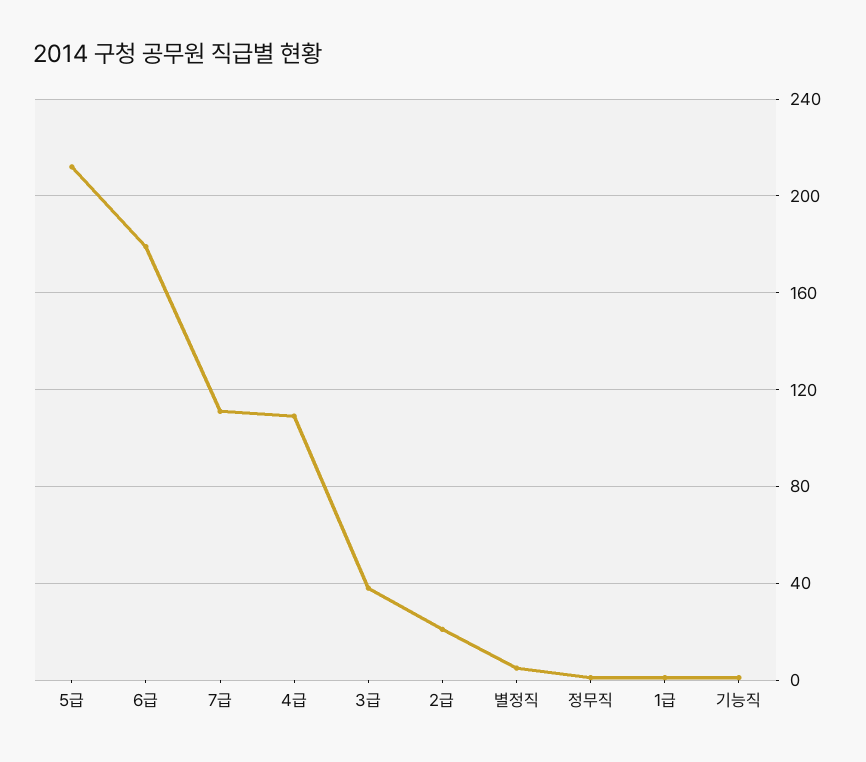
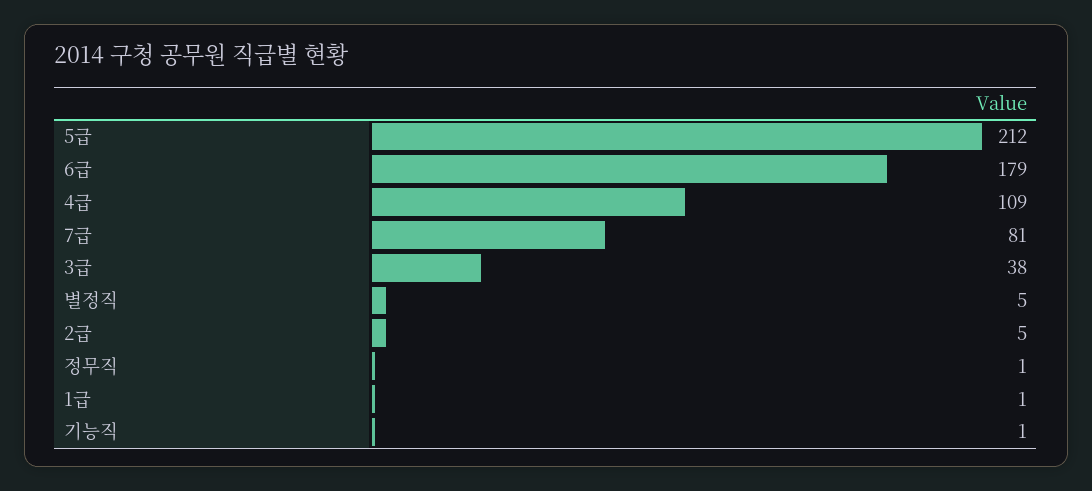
  {
    "5급": 212,
    "6급": 179,
-   "7급": 110,
+   "7급": 81,
    "4급": 109,
    "3급": 38,
-   "2급": 20,
+   "2급": 5,
    "별정직": 5,
    "정무직": 1,
    "1급": 1,
    "기능직": 1
  }

